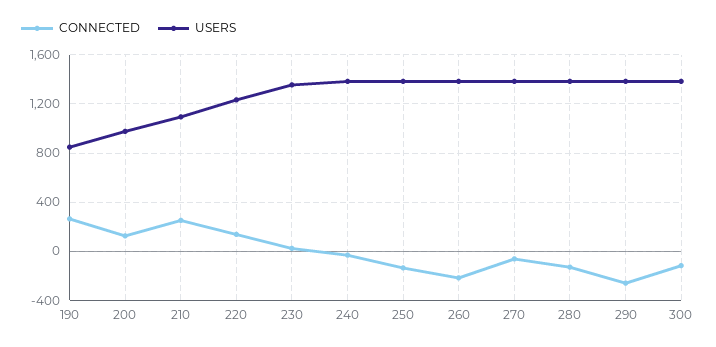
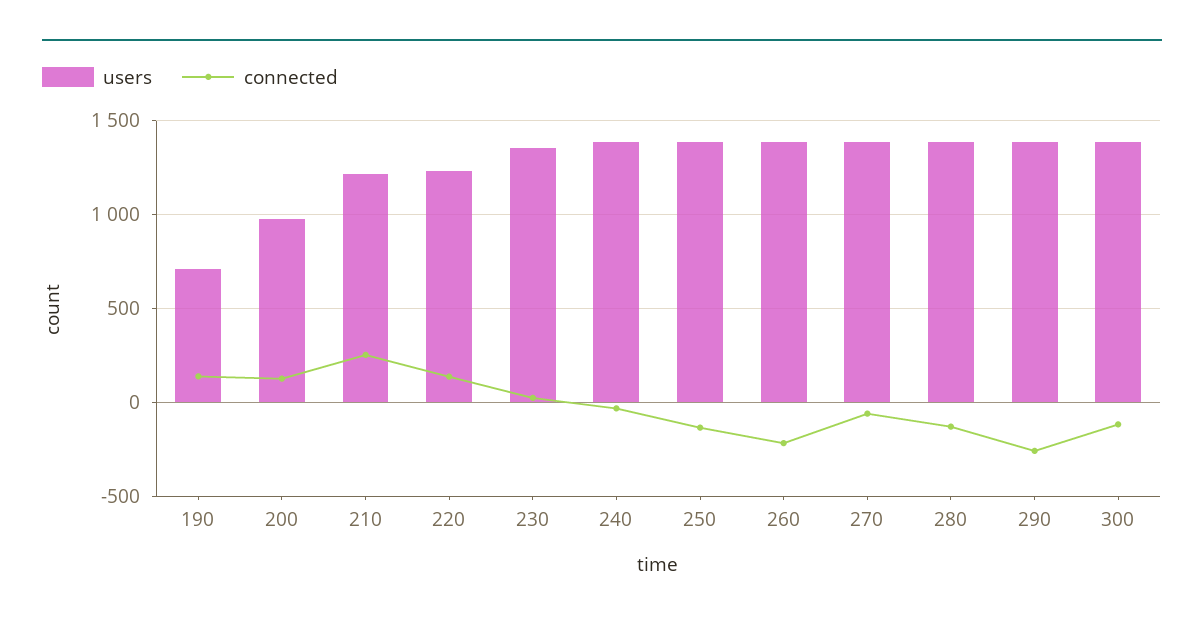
  {
    "CONNECTED": {
-     "190": 250,
+     "190": 150,
      "200": 150,
      "210": 250,
      "220": 150,
      "230": 0,
      "240": -50,
      "250": -150,
      "260": -200,
      "270": -50,
      "280": -150,
      "290": -250,
      "300": -100
    },
    "USERS": {
-     "190": 850,
+     "190": 700,
      "200": 1000,
-     "210": 1100,
+     "210": 1200,
      "220": 1250,
      "230": 1350,
      "240": 1400,
      "250": 1400,
      "260": 1400,
      "270": 1400,
      "280": 1400,
      "290": 1400,
      "300": 1400
    }
  }

